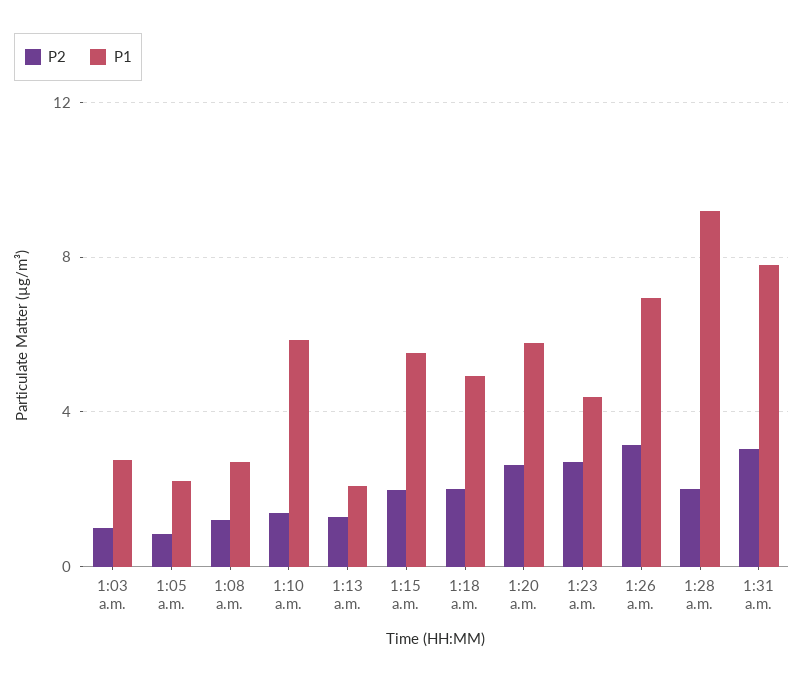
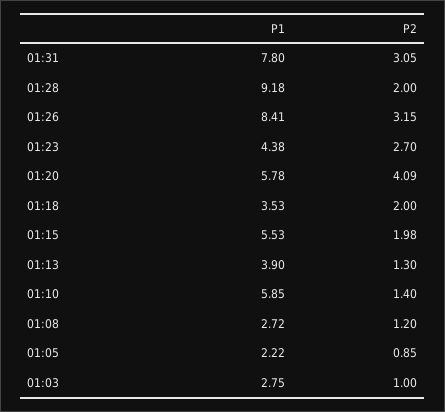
  {
    "P2": {
      "1:03 a.m.": 1,
      "1:05 a.m.": 0.85,
      "1:08 a.m.": 1.2,
      "1:10 a.m.": 1.4,
      "1:13 a.m.": 1.3,
      "1:15 a.m.": 1.98,
      "1:18 a.m.": 2,
-     "1:20 a.m.": 2.5,
+     "1:20 a.m.": 4.09,
      "1:23 a.m.": 2.7,
      "1:26 a.m.": 3.15,
      "1:28 a.m.": 2,
      "1:31 a.m.": 3.05
    },
    "P1": {
      "1:03 a.m.": 2.75,
      "1:05 a.m.": 2.22,
      "1:08 a.m.": 2.72,
      "1:10 a.m.": 5.85,
-     "1:13 a.m.": 2,
+     "1:13 a.m.": 3.9,
      "1:15 a.m.": 5.53,
-     "1:18 a.m.": 5,
+     "1:18 a.m.": 3.53,
      "1:20 a.m.": 5.78,
      "1:23 a.m.": 4.38,
-     "1:26 a.m.": 7,
+     "1:26 a.m.": 8.41,
      "1:28 a.m.": 9.18,
      "1:31 a.m.": 7.8
    }
  }

